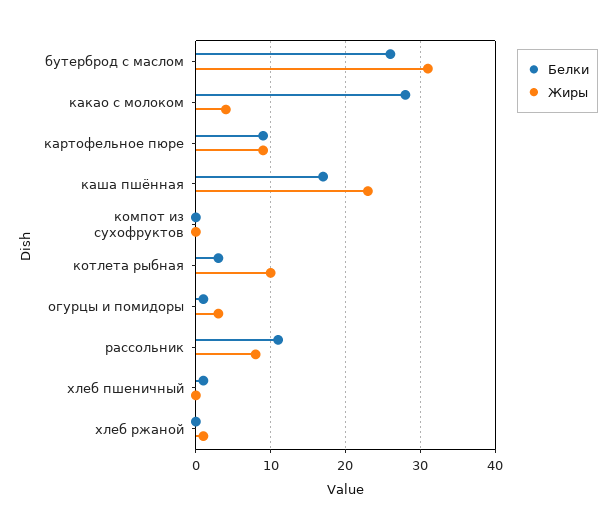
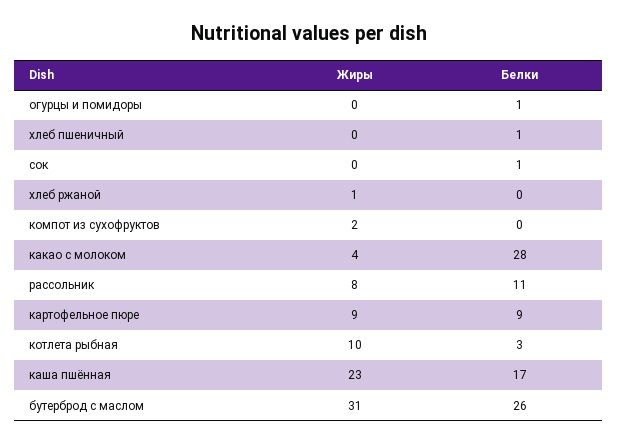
  {
    "Белки": {
      "бутерброд с маслом": 26,
      "какао с молоком": 28,
      "картофельное пюре": 9,
      "каша пшённая": 17,
      "компот из сухофруктов": 0,
      "котлета рыбная": 3,
      "огурцы и помидоры": 1,
      "рассольник": 11,
      "хлеб пшеничный": 1,
-     "хлеб ржаной": 0
+     "хлеб ржаной": 0,
+     "сок": 1
    },
    "Жиры": {
      "бутерброд с маслом": 31,
      "какао с молоком": 4,
      "картофельное пюре": 9,
      "каша пшённая": 23,
-     "компот из сухофруктов": 0,
+     "компот из сухофруктов": 2,
      "котлета рыбная": 10,
-     "огурцы и помидоры": 3,
+     "огурцы и помидоры": 0,
      "рассольник": 8,
      "хлеб пшеничный": 0,
-     "хлеб ржаной": 1
+     "хлеб ржаной": 1,
+     "сок": 0
    }
  }

